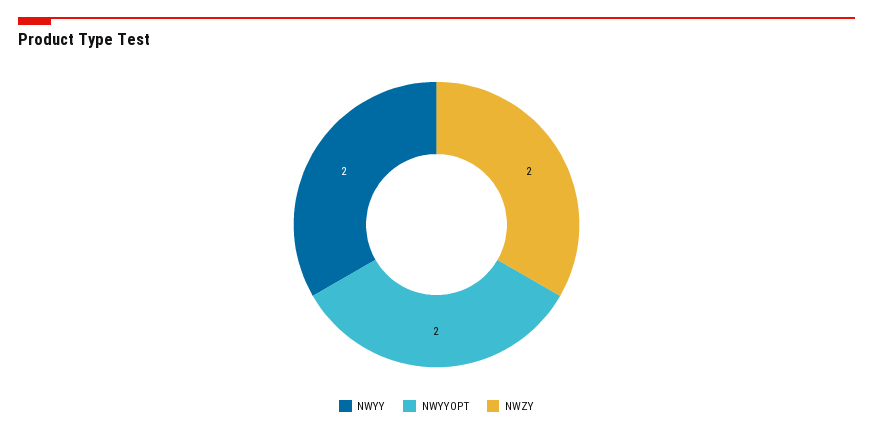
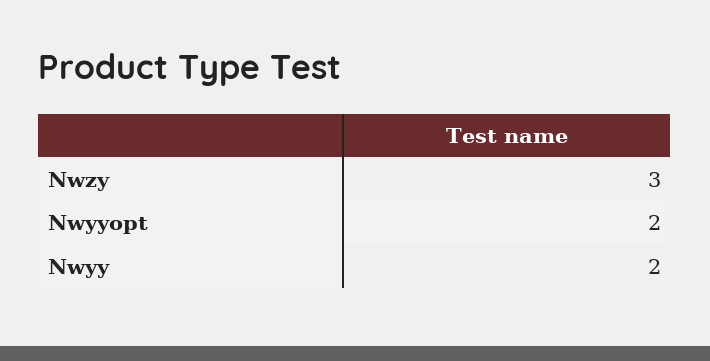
  {
    "NWYY": 2,
    "NWYYOPT": 2,
-   "NWZY": 2
+   "NWZY": 3
  }

